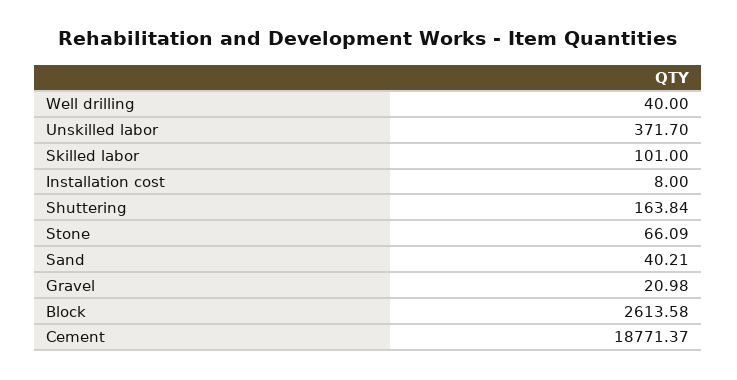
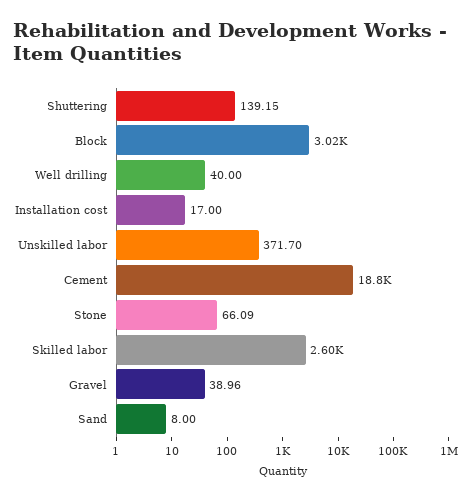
  {
    "Well drilling": 40,
    "Unskilled labor": 371.7,
-   "Skilled labor": 101,
+   "Skilled labor": 2600,
-   "Installation cost": 8,
+   "Installation cost": 17,
-   "Shuttering": 163.84,
+   "Shuttering": 139.15,
    "Stone": 66.09,
-   "Sand": 40.21,
+   "Sand": 8,
-   "Gravel": 20.98,
+   "Gravel": 38.96,
-   "Block": 2613.58,
+   "Block": 3020,
    "Cement": 18771.37
  }

